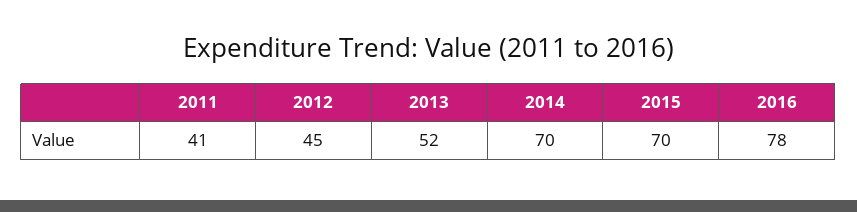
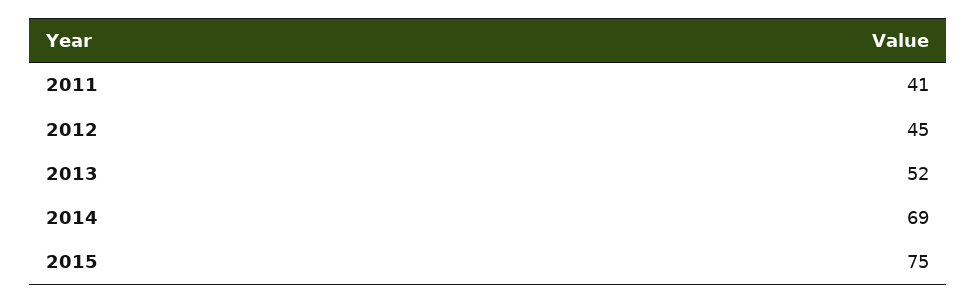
  {
    "2011": 41,
    "2012": 45,
    "2013": 52,
-   "2014": 70,
+   "2014": 69,
-   "2015": 70,
+   "2015": 75
-   "2016": 78
  }

